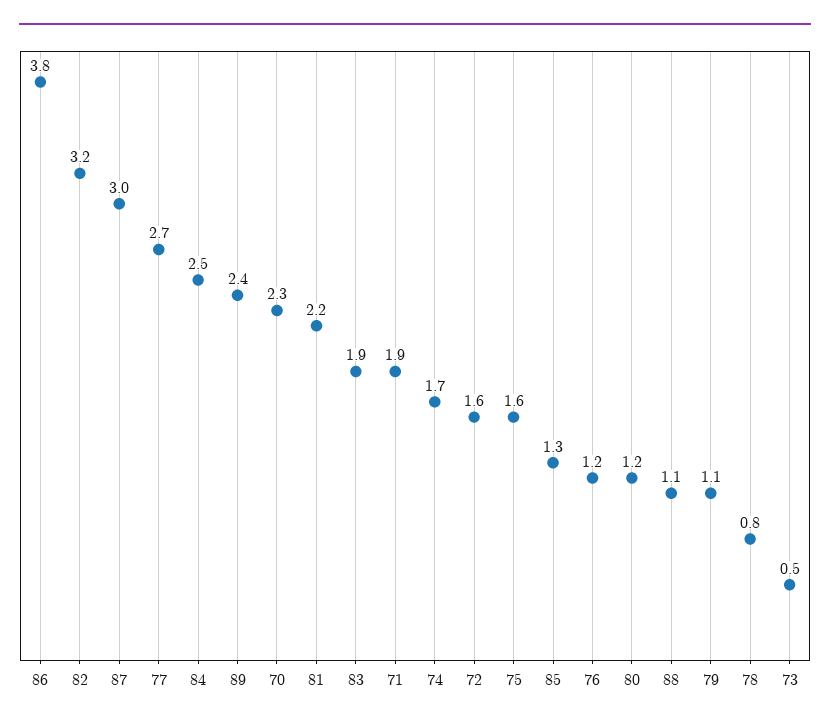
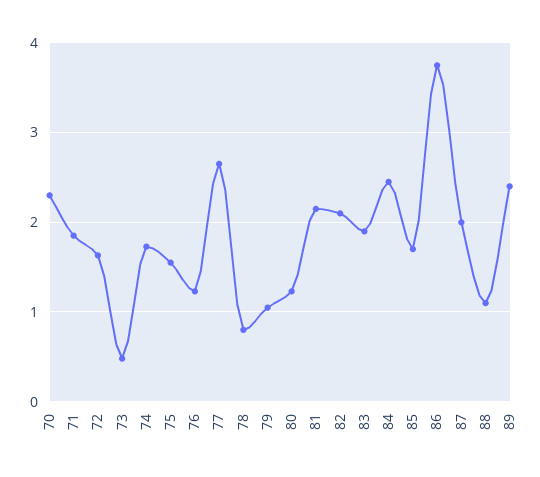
  {
    "86": 3.8,
-   "82": 3.2,
+   "82": 2.1,
-   "87": 3,
+   "87": 2,
    "77": 2.7,
    "84": 2.5,
    "89": 2.4,
    "70": 2.3,
    "81": 2.2,
    "83": 1.9,
    "71": 1.9,
    "74": 1.7,
    "72": 1.6,
    "75": 1.6,
-   "85": 1.3,
+   "85": 1.7,
    "76": 1.2,
    "80": 1.2,
    "88": 1.1,
    "79": 1.1,
    "78": 0.8,
    "73": 0.5
  }

